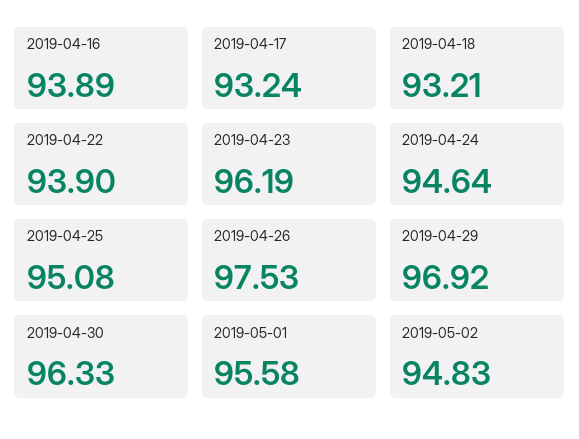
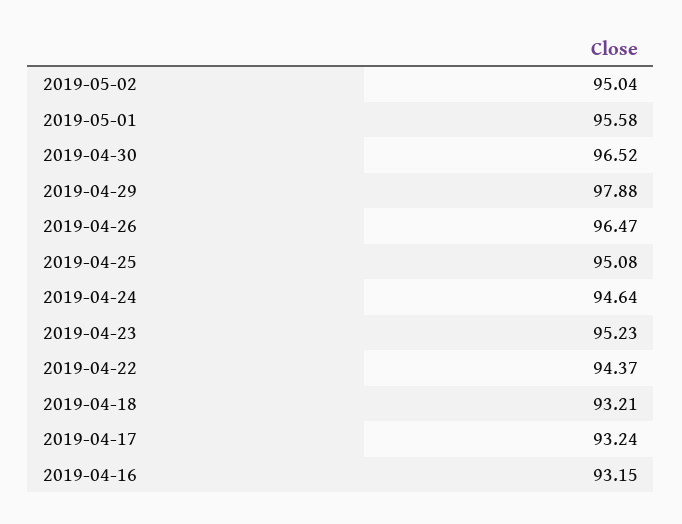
  {
-   "2019-04-16": 93.89,
+   "2019-04-16": 93.15,
    "2019-04-17": 93.24,
    "2019-04-18": 93.21,
-   "2019-04-22": 93.9,
+   "2019-04-22": 94.37,
-   "2019-04-23": 96.19,
+   "2019-04-23": 95.23,
    "2019-04-24": 94.64,
    "2019-04-25": 95.08,
-   "2019-04-26": 97.53,
+   "2019-04-26": 96.47,
-   "2019-04-29": 96.92,
+   "2019-04-29": 97.88,
-   "2019-04-30": 96.33,
+   "2019-04-30": 96.52,
    "2019-05-01": 95.58,
-   "2019-05-02": 94.83
+   "2019-05-02": 95.04
  }

